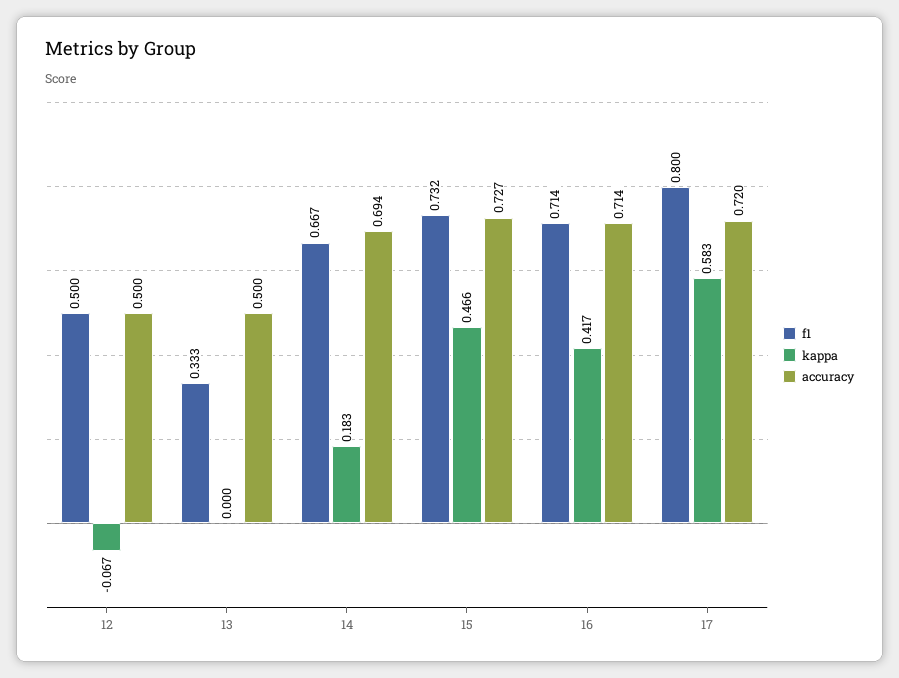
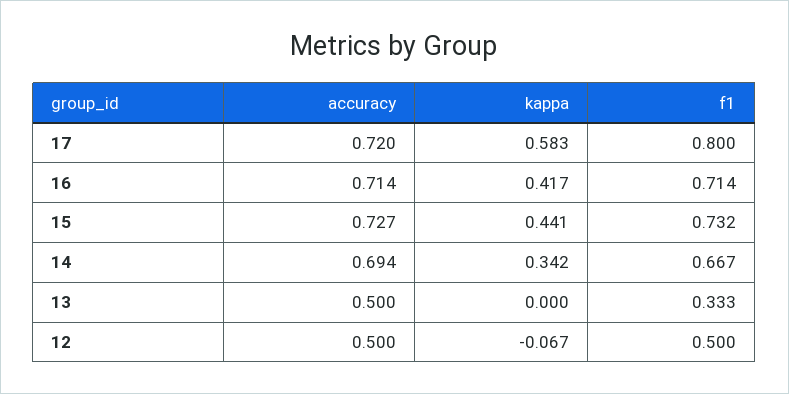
  {
    "f1": {
      "12": 0.5,
      "13": 0.333,
      "14": 0.667,
      "15": 0.732,
      "16": 0.714,
      "17": 0.8
    },
    "kappa": {
      "12": -0.067,
      "13": 0,
-     "14": 0.183,
+     "14": 0.342,
-     "15": 0.466,
+     "15": 0.441,
      "16": 0.417,
      "17": 0.583
    },
    "accuracy": {
      "12": 0.5,
      "13": 0.5,
      "14": 0.694,
      "15": 0.727,
      "16": 0.714,
      "17": 0.72
    }
  }

